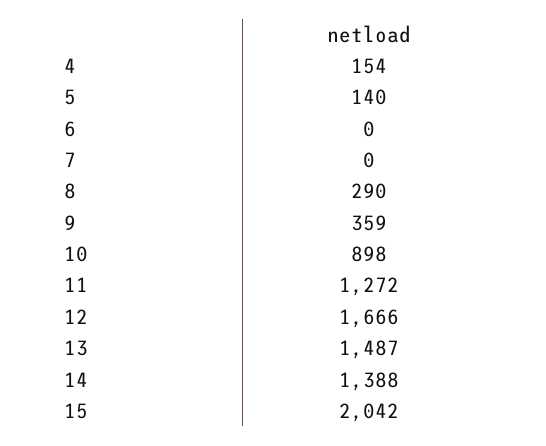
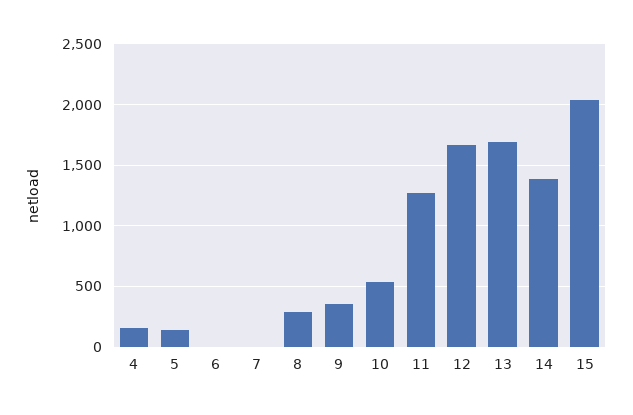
  {
    "4": 154,
    "5": 140,
    "6": 0,
    "7": 0,
    "8": 290,
    "9": 359,
-   "10": 898,
+   "10": 550,
    "11": 1272,
    "12": 1666,
-   "13": 1487,
+   "13": 1700,
    "14": 1388,
    "15": 2042
  }

